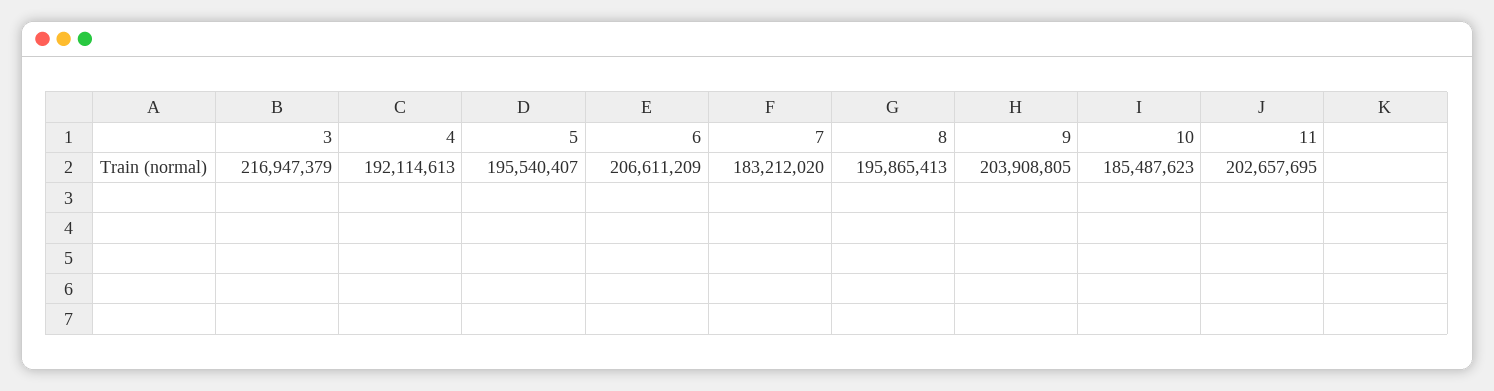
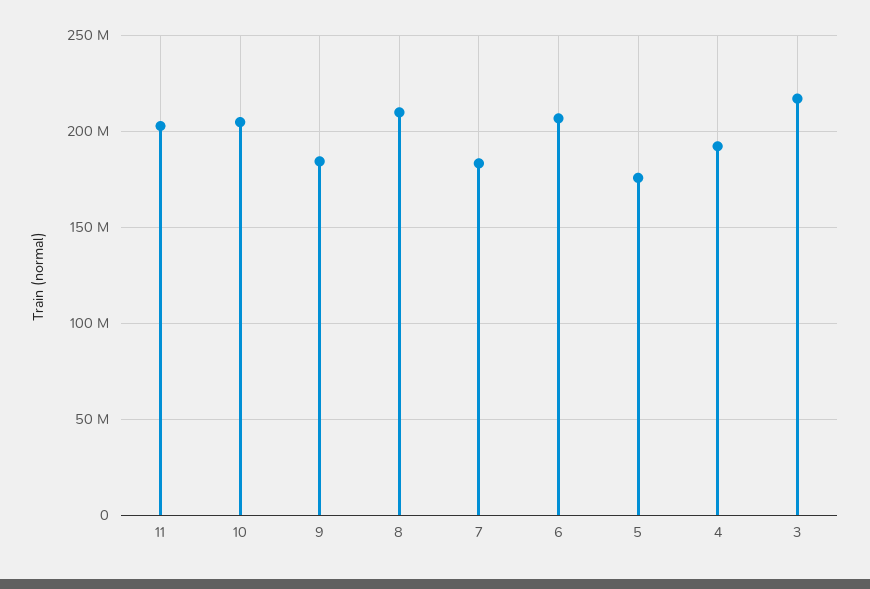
  {
    "3": 216947379,
    "4": 192114613,
-   "5": 195540407,
+   "5": 175000000,
    "6": 206611209,
    "7": 183212020,
-   "8": 195865413,
+   "8": 210000000,
-   "9": 203908805,
+   "9": 185000000,
-   "10": 185487623,
+   "10": 205000000,
    "11": 202657695
  }

